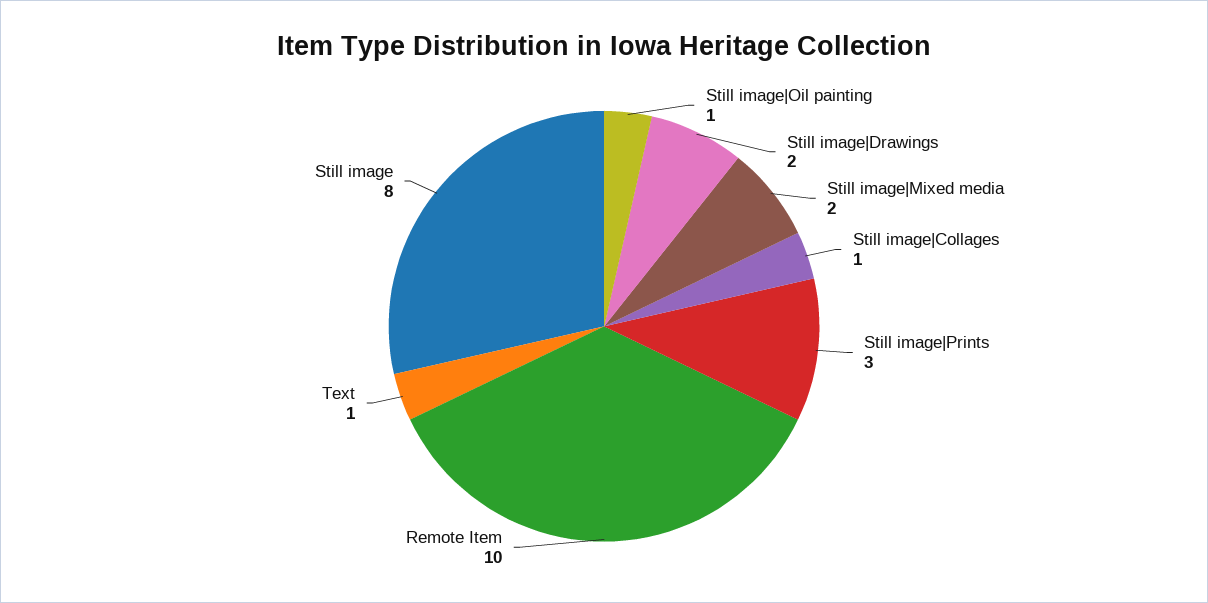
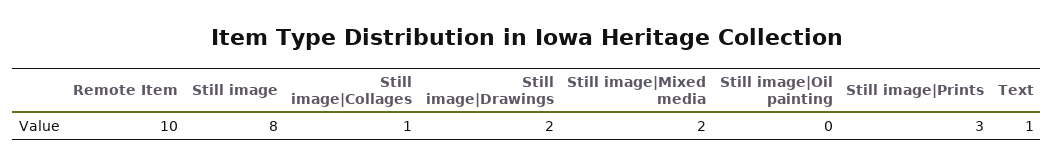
  {
-   "Still image|Oil painting": 1,
+   "Still image|Oil painting": 0,
    "Still image|Drawings": 2,
    "Still image|Mixed media": 2,
    "Still image|Collages": 1,
    "Still image|Prints": 3,
    "Remote Item": 10,
    "Text": 1,
    "Still image": 8
  }

